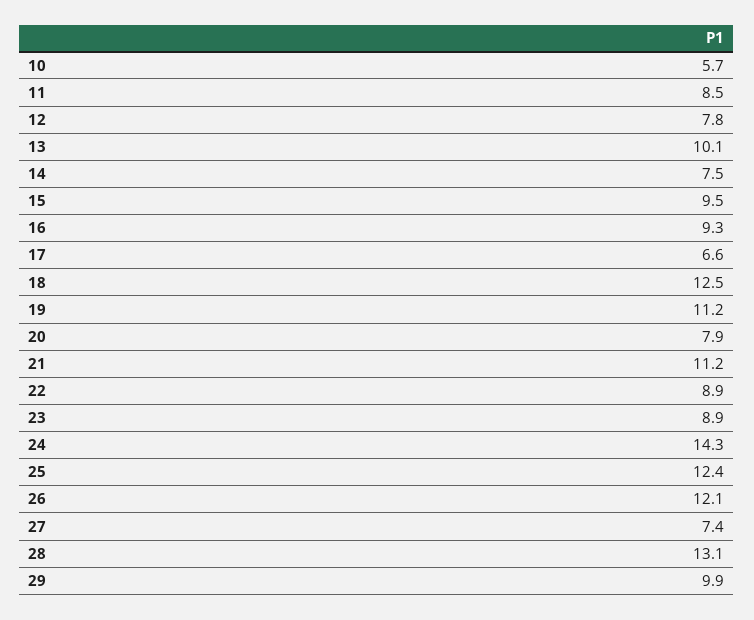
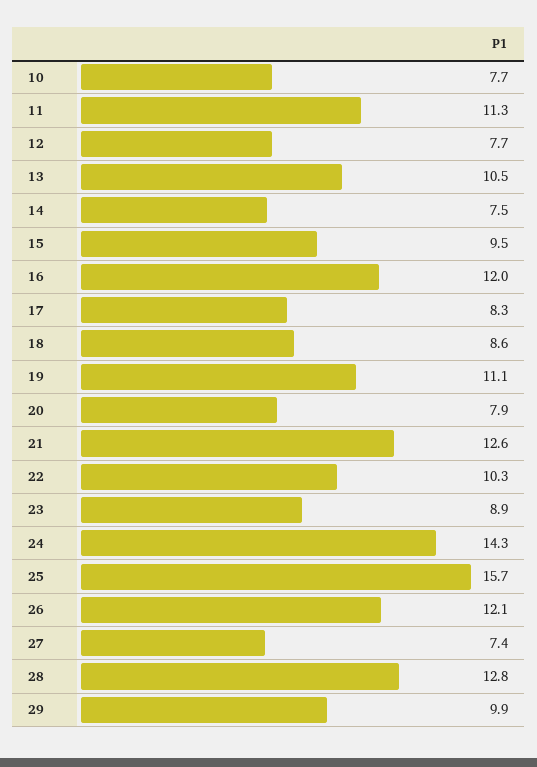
  {
-   "10": 5.7,
+   "10": 7.7,
-   "11": 8.5,
+   "11": 11.3,
-   "12": 7.8,
+   "12": 7.7,
-   "13": 10.1,
+   "13": 10.5,
    "14": 7.5,
    "15": 9.5,
-   "16": 9.3,
+   "16": 12,
-   "17": 6.6,
+   "17": 8.3,
-   "18": 12.5,
+   "18": 8.6,
-   "19": 11.2,
+   "19": 11.1,
    "20": 7.9,
-   "21": 11.2,
+   "21": 12.6,
-   "22": 8.9,
+   "22": 10.3,
    "23": 8.9,
    "24": 14.3,
-   "25": 12.4,
+   "25": 15.7,
    "26": 12.1,
    "27": 7.4,
-   "28": 13.1,
+   "28": 12.8,
    "29": 9.9
  }

